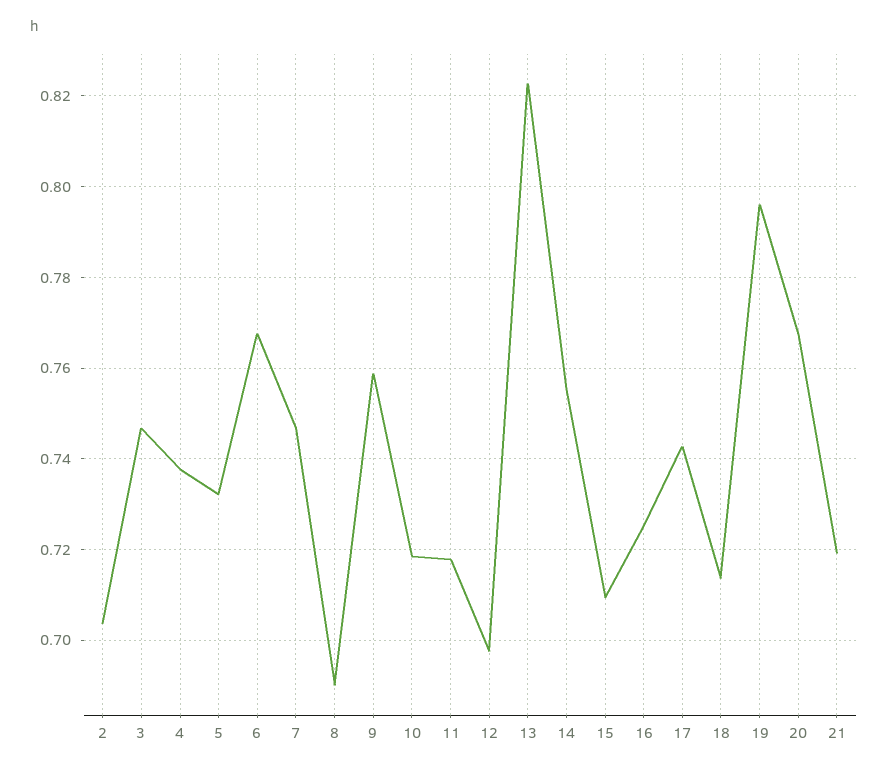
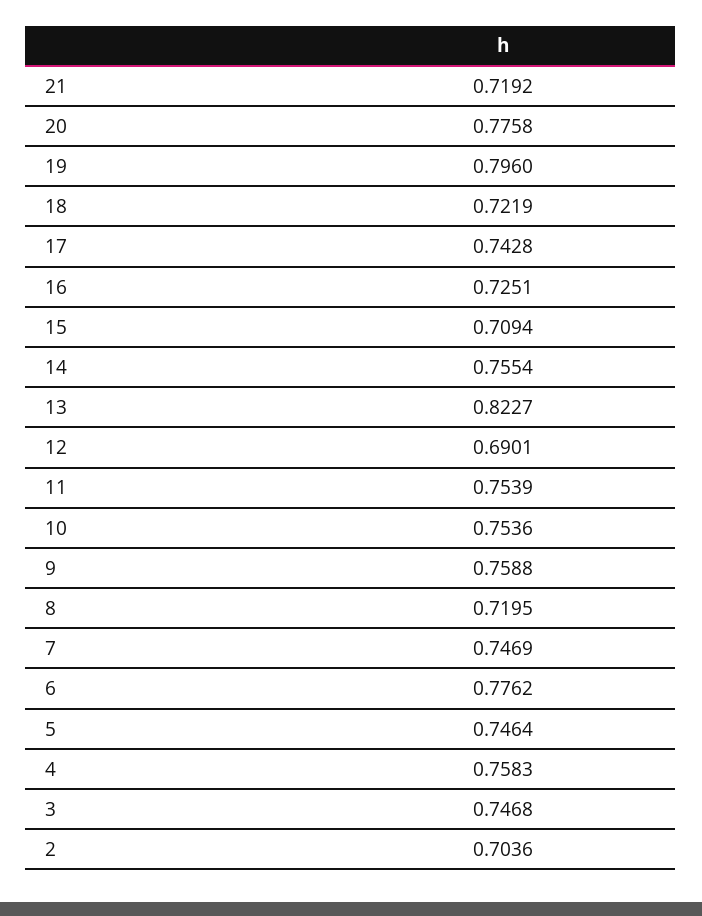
  {
    "2": 0.7036,
    "3": 0.7468,
-   "4": 0.738,
+   "4": 0.7583,
-   "5": 0.732,
+   "5": 0.7464,
-   "6": 0.768,
+   "6": 0.7762,
    "7": 0.7469,
-   "8": 0.69,
+   "8": 0.7195,
    "9": 0.7588,
-   "10": 0.718,
+   "10": 0.7536,
-   "11": 0.718,
+   "11": 0.7539,
-   "12": 0.698,
+   "12": 0.6901,
    "13": 0.8227,
    "14": 0.7554,
    "15": 0.7094,
    "16": 0.7251,
    "17": 0.7428,
-   "18": 0.714,
+   "18": 0.7219,
    "19": 0.796,
-   "20": 0.768,
+   "20": 0.7758,
    "21": 0.7192
  }

